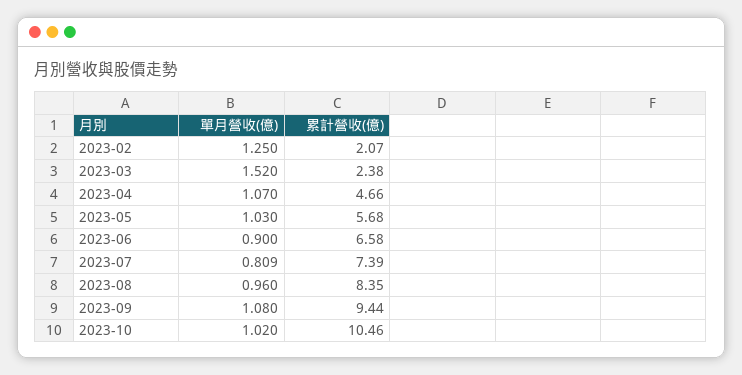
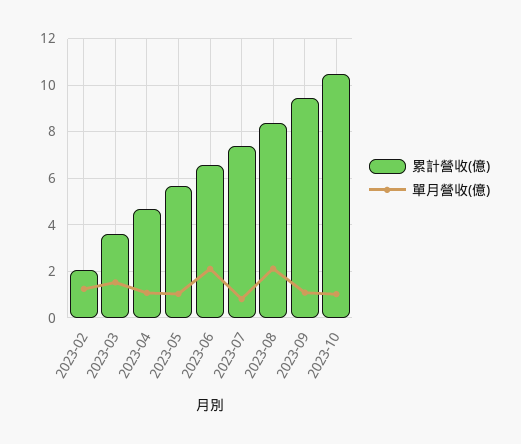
  {
    "單月營收(億)": {
      "2023-02": 1.25,
      "2023-03": 1.52,
      "2023-04": 1.07,
      "2023-05": 1.03,
-     "2023-06": 0.9,
+     "2023-06": 2,
      "2023-07": 0.809,
-     "2023-08": 0.96,
+     "2023-08": 2,
      "2023-09": 1.08,
      "2023-10": 1.02
    },
    "累計營收(億)": {
      "2023-02": 2.07,
-     "2023-03": 2.38,
+     "2023-03": 3.5,
      "2023-04": 4.66,
      "2023-05": 5.68,
      "2023-06": 6.58,
      "2023-07": 7.39,
      "2023-08": 8.35,
      "2023-09": 9.44,
      "2023-10": 10.46
    }
  }

